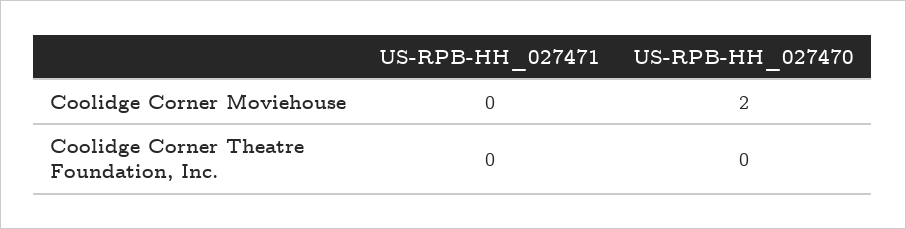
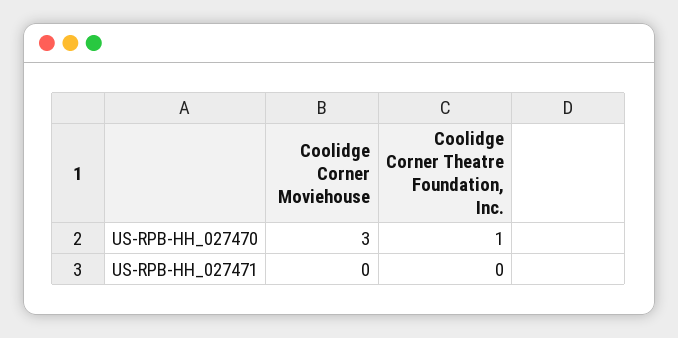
  {
    "US-RPB-HH_027471": {
      "Coolidge Corner Moviehouse": 0,
      "Coolidge Corner Theatre Foundation, Inc.": 0
    },
    "US-RPB-HH_027470": {
-     "Coolidge Corner Moviehouse": 2,
+     "Coolidge Corner Moviehouse": 3,
-     "Coolidge Corner Theatre Foundation, Inc.": 0
+     "Coolidge Corner Theatre Foundation, Inc.": 1
    }
  }

